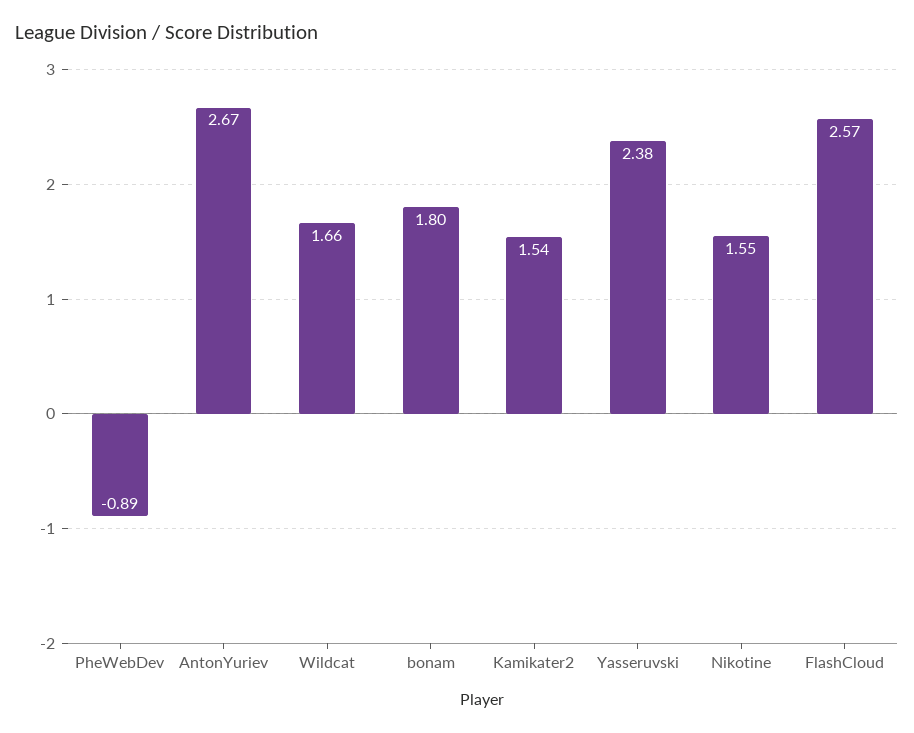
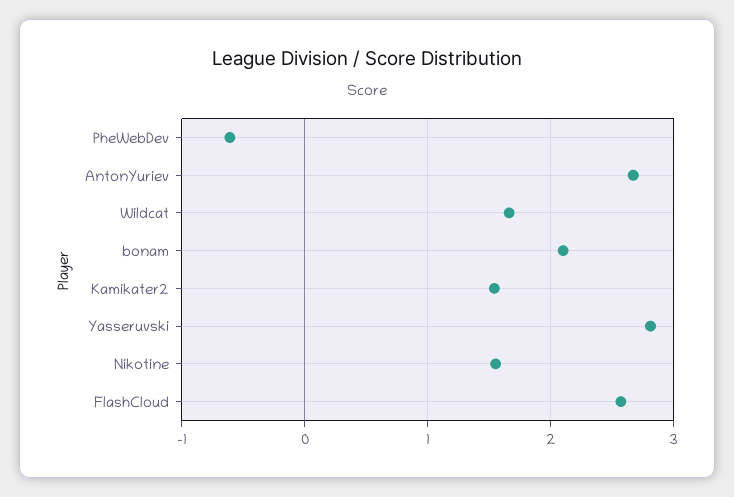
  {
-   "PheWebDev": -0.89,
+   "PheWebDev": -0.6,
    "AntonYuriev": 2.67,
    "Wildcat": 1.66,
-   "bonam": 1.8,
+   "bonam": 2.1,
    "Kamikater2": 1.54,
-   "Yasseruvski": 2.38,
+   "Yasseruvski": 2.8,
    "Nikotine": 1.55,
    "FlashCloud": 2.57
  }

